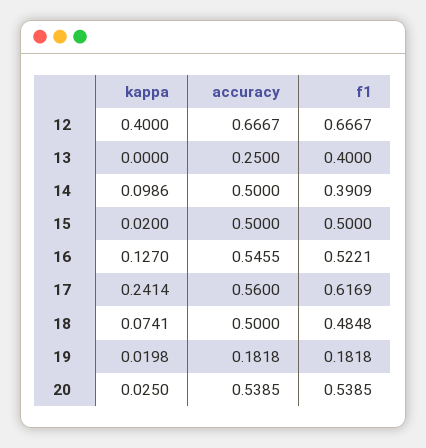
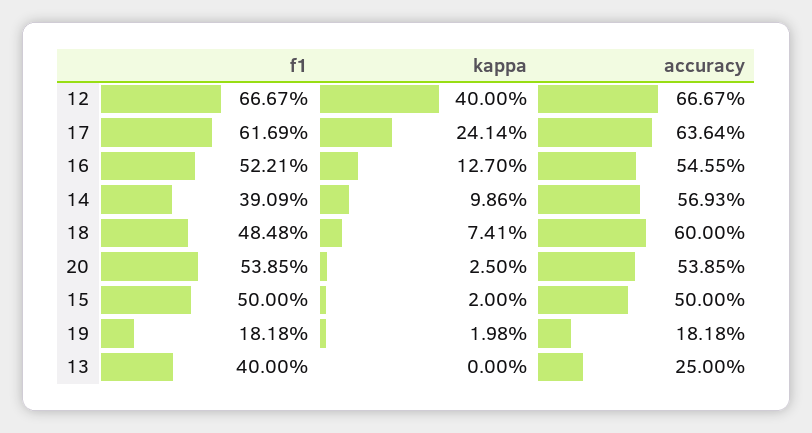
  {
    "kappa": {
      "12": 0.4,
      "13": 0,
      "14": 0.0986,
      "15": 0.02,
      "16": 0.127,
      "17": 0.2414,
      "18": 0.0741,
      "19": 0.0198,
      "20": 0.025
    },
    "accuracy": {
      "12": 0.6667,
      "13": 0.25,
-     "14": 0.5,
+     "14": 0.5693,
      "15": 0.5,
      "16": 0.5455,
-     "17": 0.56,
+     "17": 0.6364,
-     "18": 0.5,
+     "18": 0.6,
      "19": 0.1818,
      "20": 0.5385
    },
    "f1": {
      "12": 0.6667,
      "13": 0.4,
      "14": 0.3909,
      "15": 0.5,
      "16": 0.5221,
      "17": 0.6169,
      "18": 0.4848,
      "19": 0.1818,
      "20": 0.5385
    }
  }

